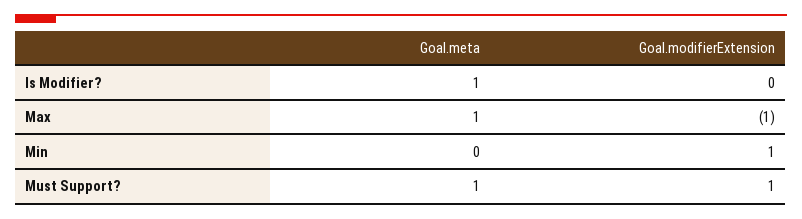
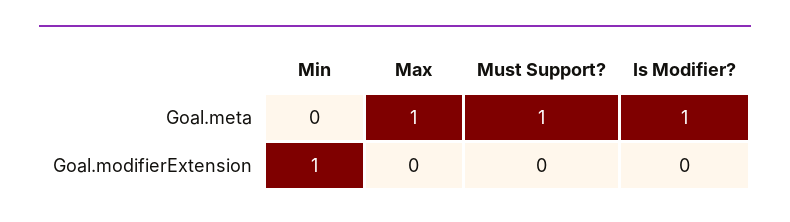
  {
    "Goal.meta": {
      "Is Modifier?": 1,
      "Max": 1,
      "Min": 0,
      "Must Support?": 1
    },
    "Goal.modifierExtension": {
      "Is Modifier?": 0,
-     "Max": -1,
+     "Max": 0,
      "Min": 1,
-     "Must Support?": 1
+     "Must Support?": 0
    }
  }

